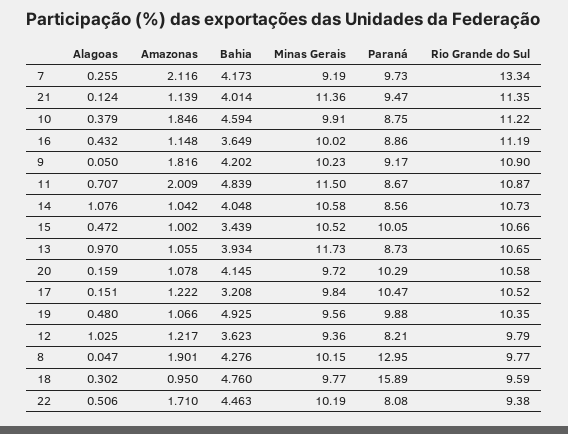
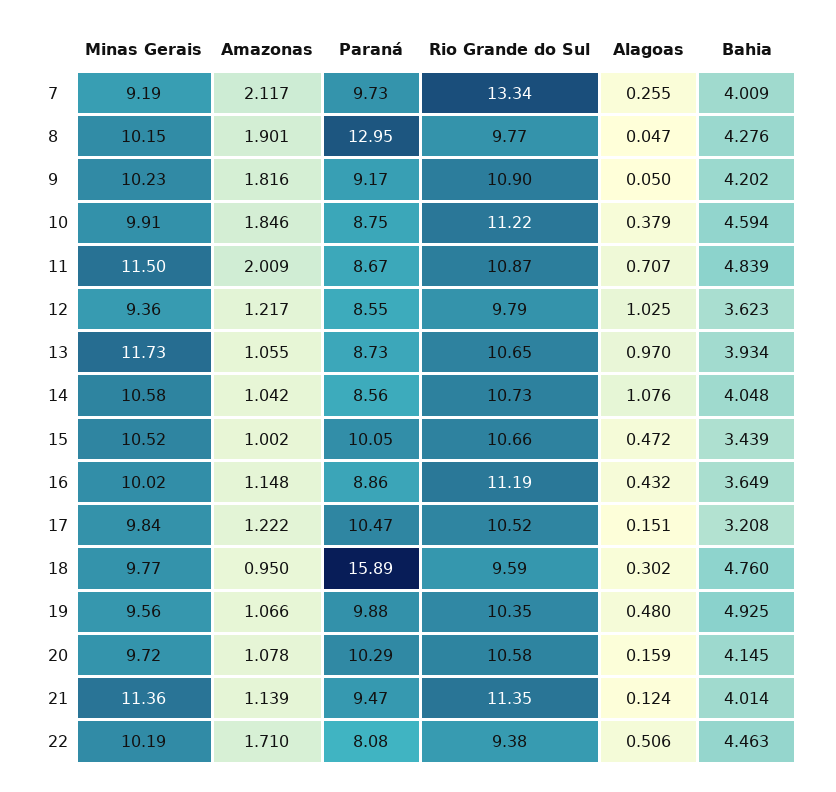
  {
    "Alagoas": {
      "7": 0.255,
      "21": 0.124,
      "10": 0.379,
      "16": 0.432,
      "9": 0.05,
      "11": 0.707,
      "14": 1.076,
      "15": 0.472,
      "13": 0.97,
      "20": 0.159,
      "17": 0.151,
      "19": 0.48,
      "12": 1.025,
      "8": 0.047,
      "18": 0.302,
      "22": 0.506
    },
    "Amazonas": {
-     "7": 2.116,
+     "7": 2.117,
      "21": 1.139,
      "10": 1.846,
      "16": 1.148,
      "9": 1.816,
      "11": 2.009,
      "14": 1.042,
      "15": 1.002,
      "13": 1.055,
      "20": 1.078,
      "17": 1.222,
      "19": 1.066,
      "12": 1.217,
      "8": 1.901,
      "18": 0.95,
      "22": 1.71
    },
    "Bahia": {
-     "7": 4.173,
+     "7": 4.009,
      "21": 4.014,
      "10": 4.594,
      "16": 3.649,
      "9": 4.202,
      "11": 4.839,
      "14": 4.048,
      "15": 3.439,
      "13": 3.934,
      "20": 4.145,
      "17": 3.208,
      "19": 4.925,
      "12": 3.623,
      "8": 4.276,
      "18": 4.76,
      "22": 4.463
    },
    "Minas Gerais": {
      "7": 9.19,
      "21": 11.36,
      "10": 9.91,
      "16": 10.02,
      "9": 10.23,
      "11": 11.5,
      "14": 10.58,
      "15": 10.52,
      "13": 11.73,
      "20": 9.72,
      "17": 9.84,
      "19": 9.56,
      "12": 9.36,
      "8": 10.15,
      "18": 9.77,
      "22": 10.19
    },
    "Paraná": {
      "7": 9.73,
      "21": 9.47,
      "10": 8.75,
      "16": 8.86,
      "9": 9.17,
      "11": 8.67,
      "14": 8.56,
      "15": 10.05,
      "13": 8.73,
      "20": 10.29,
      "17": 10.47,
      "19": 9.88,
-     "12": 8.21,
+     "12": 8.55,
      "8": 12.95,
      "18": 15.89,
      "22": 8.08
    },
    "Rio Grande do Sul": {
      "7": 13.34,
      "21": 11.35,
      "10": 11.22,
      "16": 11.19,
      "9": 10.9,
      "11": 10.87,
      "14": 10.73,
      "15": 10.66,
      "13": 10.65,
      "20": 10.58,
      "17": 10.52,
      "19": 10.35,
      "12": 9.79,
      "8": 9.77,
      "18": 9.59,
      "22": 9.38
    }
  }

